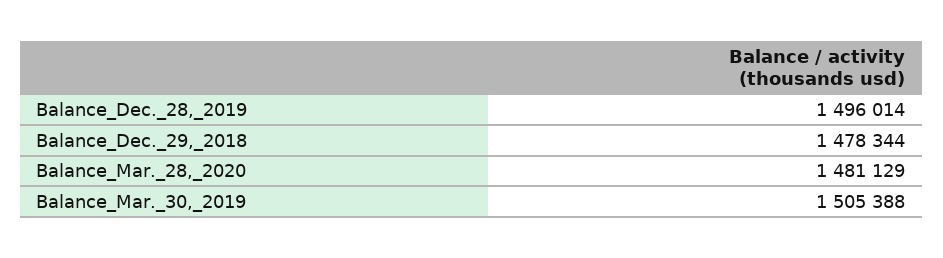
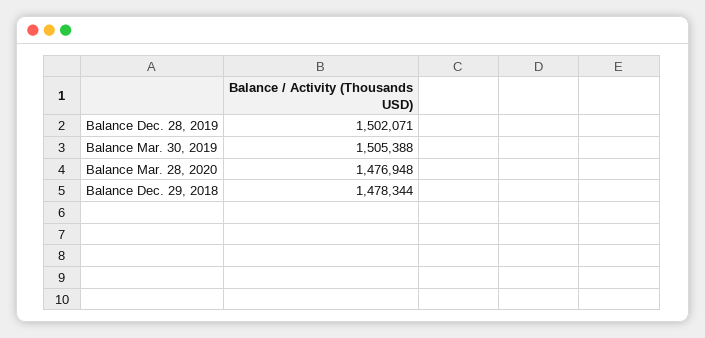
  {
-   "Balance_Dec._28,_2019": 1496014,
+   "Balance_Dec._28,_2019": 1502071,
    "Balance_Dec._29,_2018": 1478344,
-   "Balance_Mar._28,_2020": 1481129,
+   "Balance_Mar._28,_2020": 1476948,
    "Balance_Mar._30,_2019": 1505388
  }

